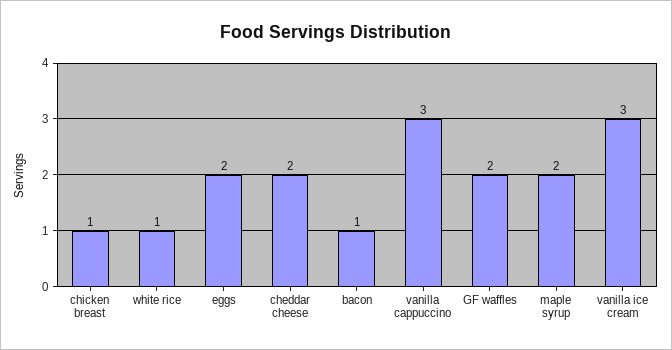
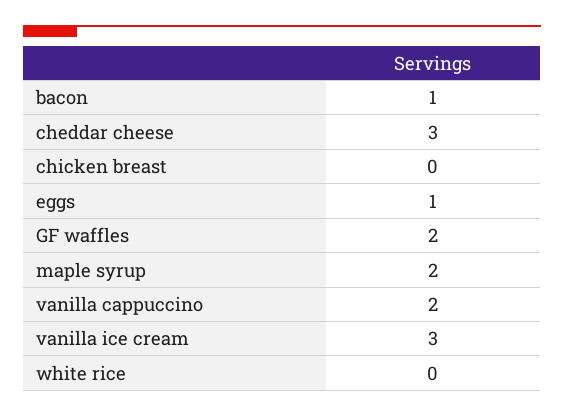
  {
-   "chicken breast": 1,
+   "chicken breast": 0,
-   "white rice": 1,
+   "white rice": 0,
-   "eggs": 2,
+   "eggs": 1,
-   "cheddar cheese": 2,
+   "cheddar cheese": 3,
    "bacon": 1,
-   "vanilla cappuccino": 3,
+   "vanilla cappuccino": 2,
    "GF waffles": 2,
    "maple syrup": 2,
    "vanilla ice cream": 3
  }

